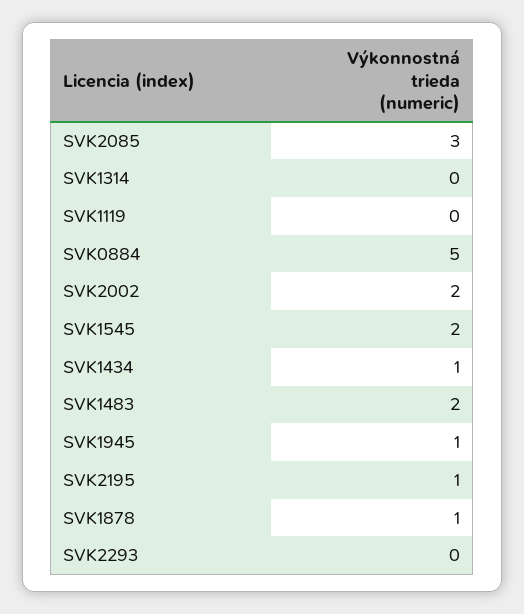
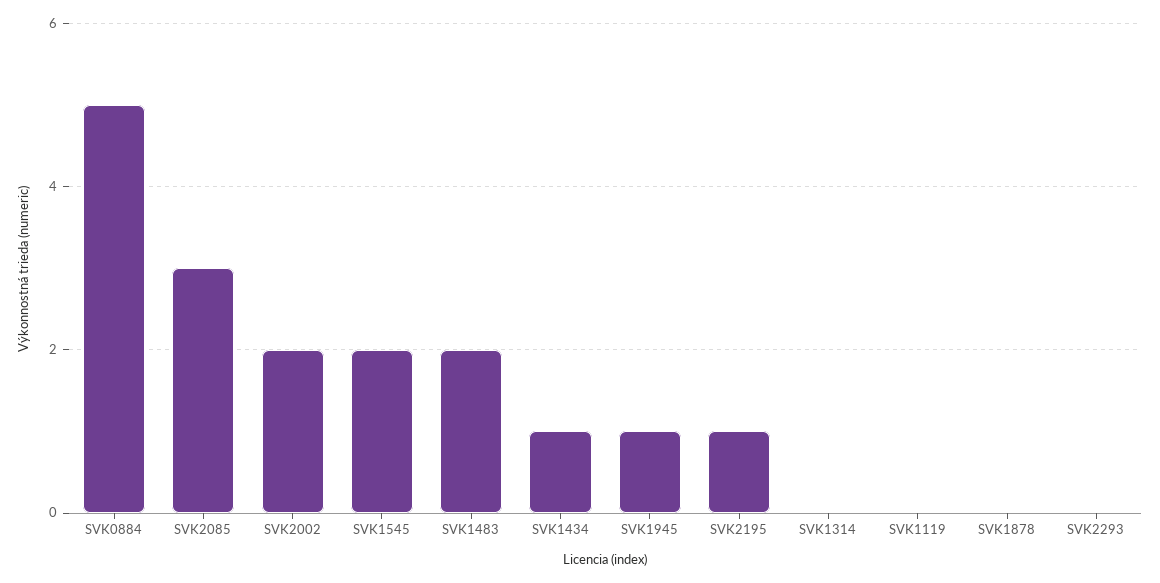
  {
    "SVK2085": 3,
    "SVK1314": 0,
    "SVK1119": 0,
    "SVK0884": 5,
    "SVK2002": 2,
    "SVK1545": 2,
    "SVK1434": 1,
    "SVK1483": 2,
    "SVK1945": 1,
    "SVK2195": 1,
-   "SVK1878": 1,
+   "SVK1878": 0,
    "SVK2293": 0
  }

